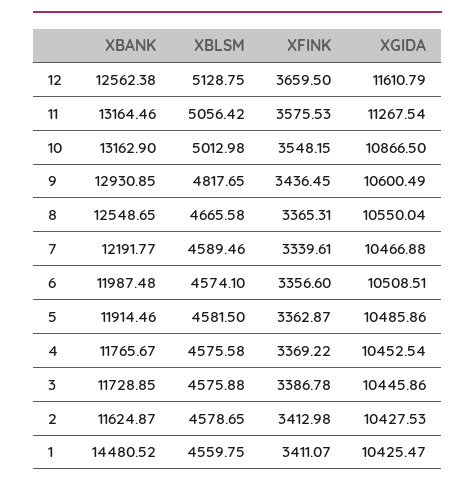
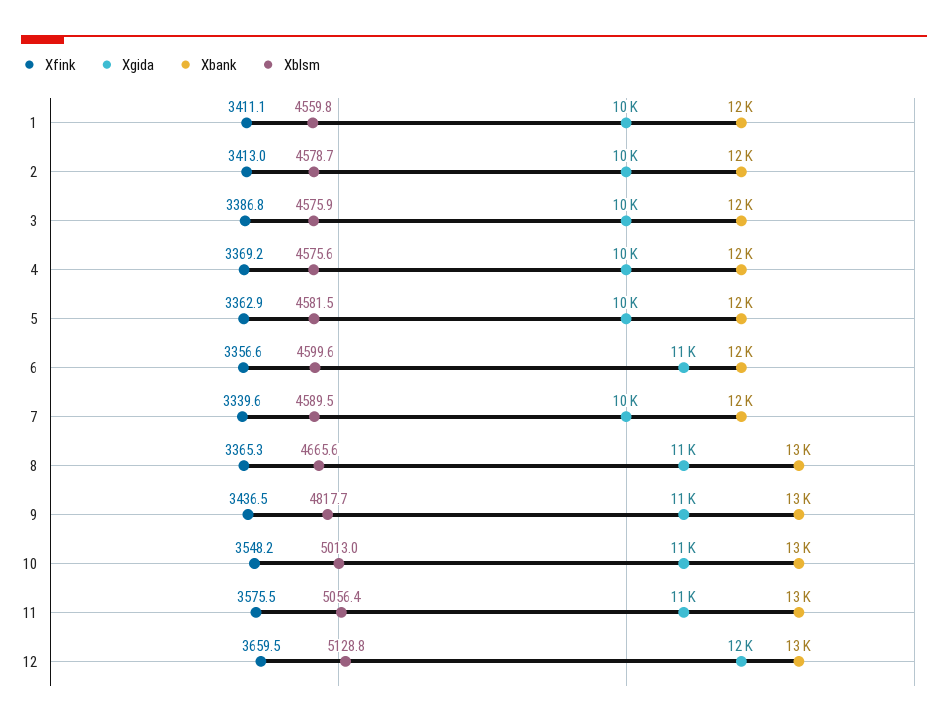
  {
    "XBANK": {
      "12": 12562.38,
      "11": 13164.46,
      "10": 13162.9,
      "9": 12930.85,
      "8": 12548.65,
      "7": 12191.77,
      "6": 11987.48,
      "5": 11914.46,
      "4": 11765.67,
      "3": 11728.85,
      "2": 11624.87,
-     "1": 14480.52
+     "1": 12000
    },
    "XBLSM": {
      "12": 5128.75,
      "11": 5056.42,
      "10": 5012.98,
      "9": 4817.65,
      "8": 4665.58,
      "7": 4589.46,
-     "6": 4574.1,
+     "6": 4599.6,
      "5": 4581.5,
      "4": 4575.58,
      "3": 4575.88,
      "2": 4578.65,
      "1": 4559.75
    },
    "XFINK": {
      "12": 3659.5,
      "11": 3575.53,
      "10": 3548.15,
      "9": 3436.45,
      "8": 3365.31,
      "7": 3339.61,
      "6": 3356.6,
      "5": 3362.87,
      "4": 3369.22,
      "3": 3386.78,
      "2": 3412.98,
      "1": 3411.07
    },
    "XGIDA": {
      "12": 11610.79,
      "11": 11267.54,
      "10": 10866.5,
      "9": 10600.49,
      "8": 10550.04,
      "7": 10466.88,
      "6": 10508.51,
      "5": 10485.86,
      "4": 10452.54,
      "3": 10445.86,
      "2": 10427.53,
      "1": 10425.47
    }
  }

